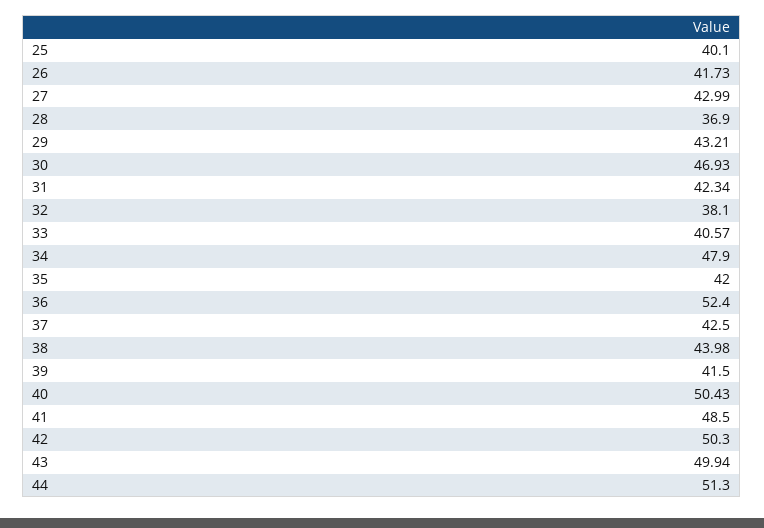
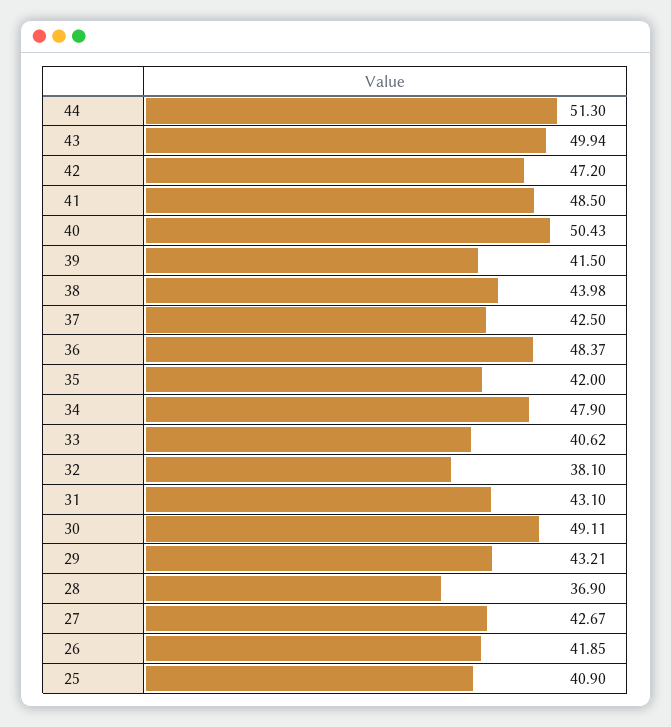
  {
-   "25": 40.1,
+   "25": 40.9,
-   "26": 41.73,
+   "26": 41.85,
-   "27": 42.99,
+   "27": 42.67,
    "28": 36.9,
    "29": 43.21,
-   "30": 46.93,
+   "30": 49.11,
-   "31": 42.34,
+   "31": 43.1,
    "32": 38.1,
-   "33": 40.57,
+   "33": 40.62,
    "34": 47.9,
    "35": 42,
-   "36": 52.4,
+   "36": 48.37,
    "37": 42.5,
    "38": 43.98,
    "39": 41.5,
    "40": 50.43,
    "41": 48.5,
-   "42": 50.3,
+   "42": 47.2,
    "43": 49.94,
    "44": 51.3
  }

